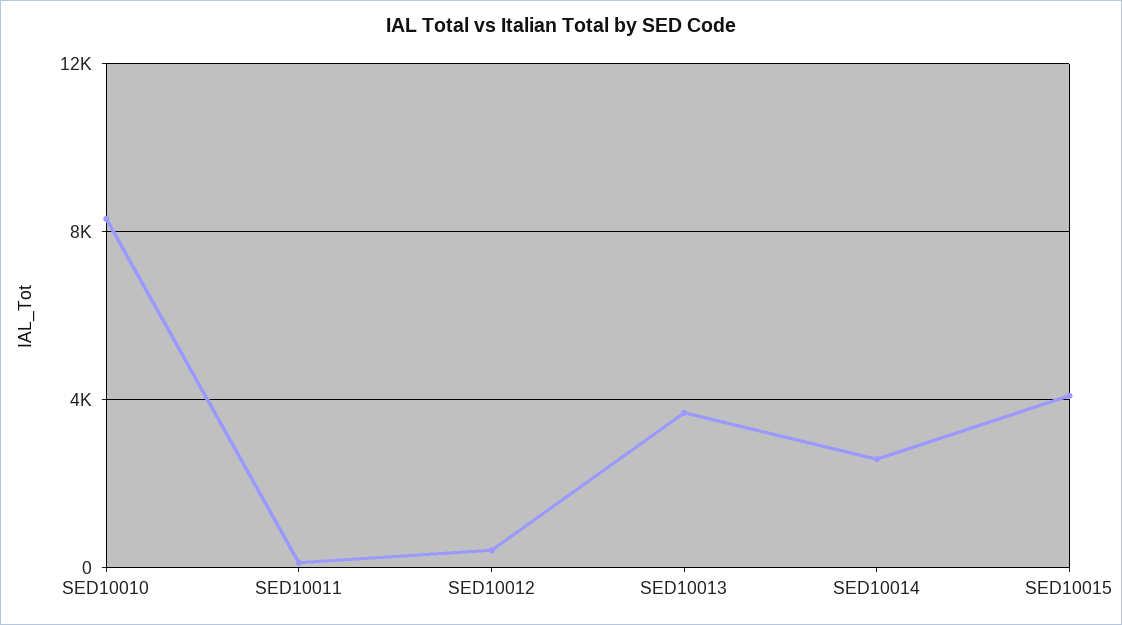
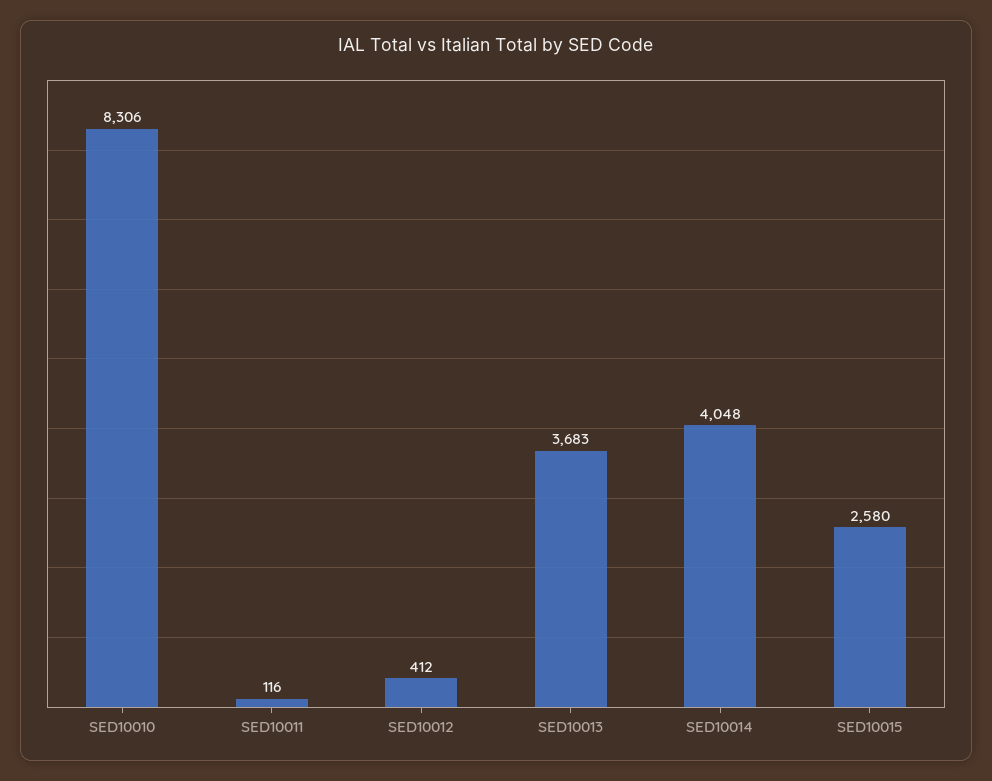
  {
    "SED10010": 8306,
    "SED10011": 116,
    "SED10012": 412,
    "SED10013": 3683,
-   "SED10014": 2500,
+   "SED10014": 4048,
-   "SED10015": 4000
+   "SED10015": 2580
  }

